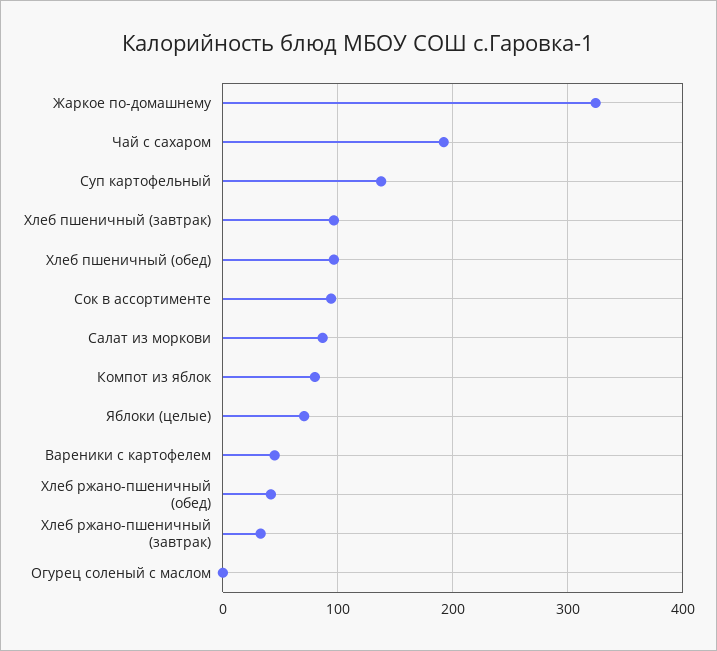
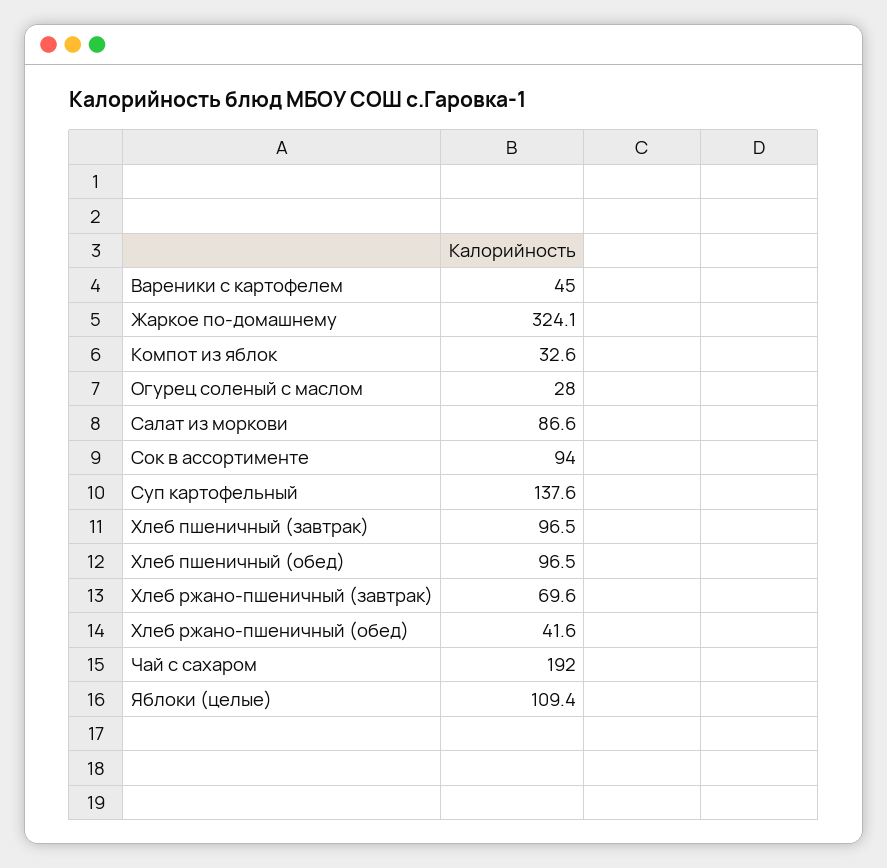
  {
    "Жаркое по-домашнему": 324.1,
    "Чай с сахаром": 192,
    "Суп картофельный": 137.6,
    "Хлеб пшеничный (завтрак)": 96.5,
    "Хлеб пшеничный (обед)": 96.5,
    "Сок в ассортименте": 94,
    "Салат из моркови": 86.6,
-   "Компот из яблок": 80,
+   "Компот из яблок": 32.6,
-   "Яблоки (целые)": 70,
+   "Яблоки (целые)": 109.4,
    "Вареники с картофелем": 45,
    "Хлеб ржано-пшеничный (обед)": 41.6,
-   "Хлеб ржано-пшеничный (завтрак)": 30,
+   "Хлеб ржано-пшеничный (завтрак)": 69.6,
-   "Огурец соленый с маслом": 0
+   "Огурец соленый с маслом": 28
  }

